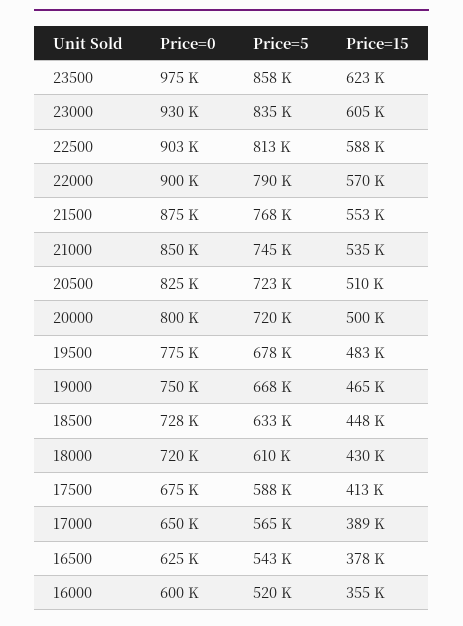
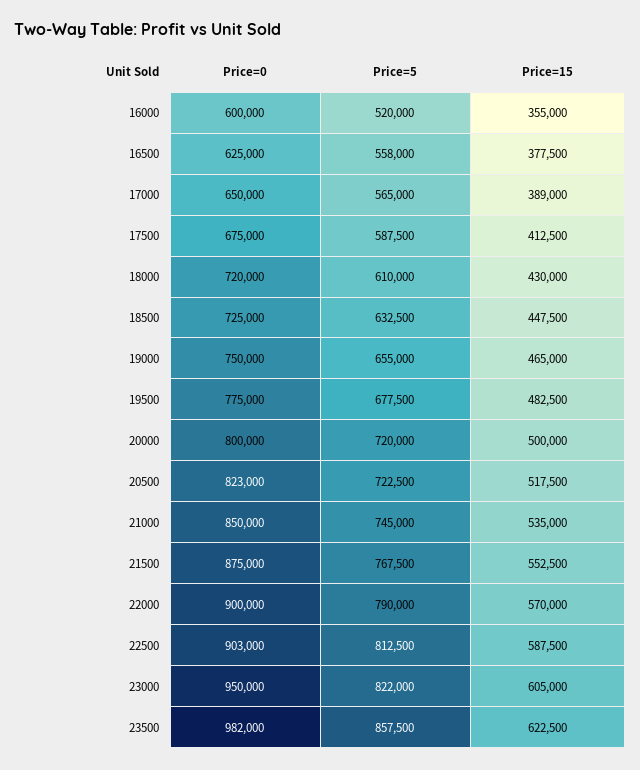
  {
    "Price=0": {
-     "23500": 975000,
+     "23500": 982000,
-     "23000": 930000,
+     "23000": 950000,
      "22500": 903000,
      "22000": 900000,
      "21500": 875000,
      "21000": 850000,
-     "20500": 825000,
+     "20500": 823000,
      "20000": 800000,
      "19500": 775000,
      "19000": 750000,
-     "18500": 728000,
+     "18500": 725000,
      "18000": 720000,
      "17500": 675000,
      "17000": 650000,
      "16500": 625000,
      "16000": 600000
    },
    "Price=5": {
      "23500": 857500,
-     "23000": 835000,
+     "23000": 822000,
      "22500": 812500,
      "22000": 790000,
      "21500": 767500,
      "21000": 745000,
      "20500": 722500,
      "20000": 720000,
      "19500": 677500,
-     "19000": 668000,
+     "19000": 655000,
      "18500": 632500,
      "18000": 610000,
      "17500": 587500,
      "17000": 565000,
-     "16500": 543000,
+     "16500": 558000,
      "16000": 520000
    },
    "Price=15": {
      "23500": 622500,
      "23000": 605000,
      "22500": 587500,
      "22000": 570000,
      "21500": 552500,
      "21000": 535000,
-     "20500": 510000,
+     "20500": 517500,
      "20000": 500000,
      "19500": 482500,
      "19000": 465000,
      "18500": 447500,
      "18000": 430000,
      "17500": 412500,
      "17000": 389000,
      "16500": 377500,
      "16000": 355000
    }
  }

